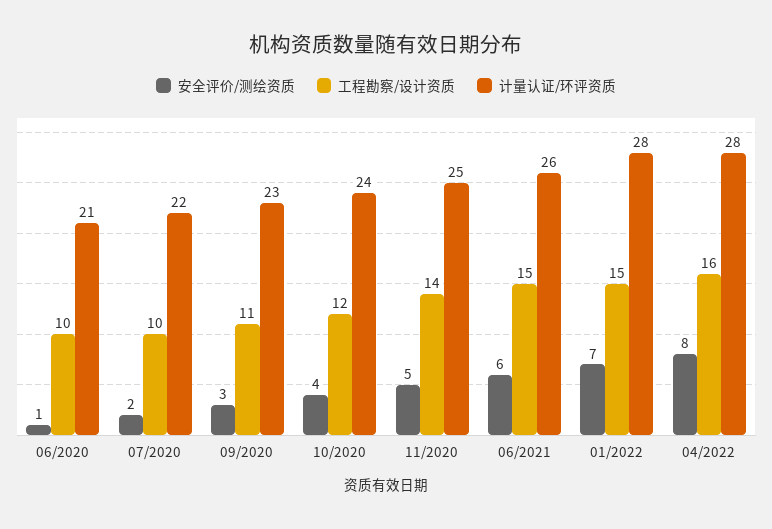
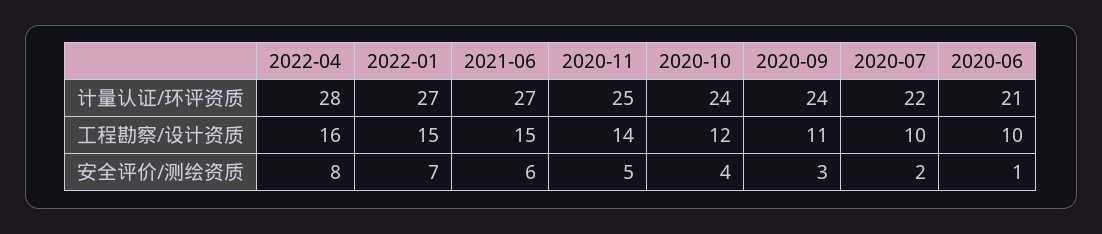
  {
    "安全评价/测绘资质": {
      "06/2020": 1,
      "07/2020": 2,
      "09/2020": 3,
      "10/2020": 4,
      "11/2020": 5,
      "06/2021": 6,
      "01/2022": 7,
      "04/2022": 8
    },
    "工程勘察/设计资质": {
      "06/2020": 10,
      "07/2020": 10,
      "09/2020": 11,
      "10/2020": 12,
      "11/2020": 14,
      "06/2021": 15,
      "01/2022": 15,
      "04/2022": 16
    },
    "计量认证/环评资质": {
      "06/2020": 21,
      "07/2020": 22,
-     "09/2020": 23,
+     "09/2020": 24,
      "10/2020": 24,
      "11/2020": 25,
-     "06/2021": 26,
+     "06/2021": 27,
-     "01/2022": 28,
+     "01/2022": 27,
      "04/2022": 28
    }
  }

